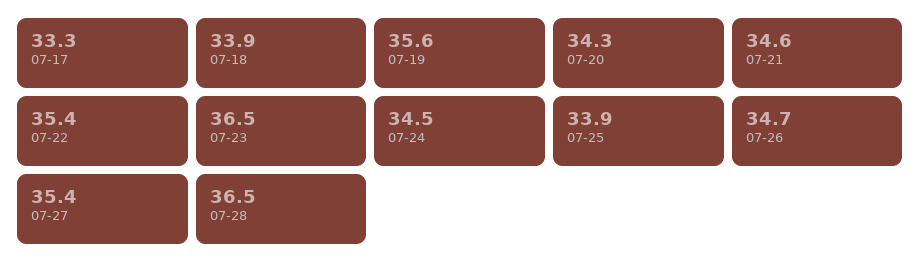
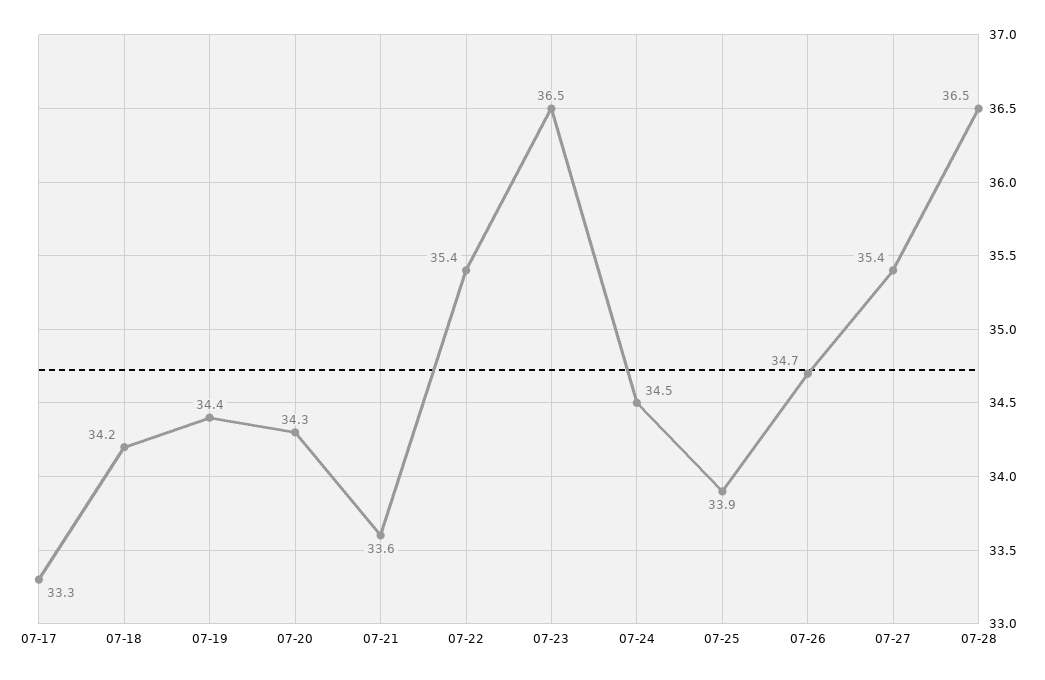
  {
    "07-17": 33.3,
-   "07-18": 33.9,
+   "07-18": 34.2,
-   "07-19": 35.6,
+   "07-19": 34.4,
    "07-20": 34.3,
-   "07-21": 34.6,
+   "07-21": 33.6,
    "07-22": 35.4,
    "07-23": 36.5,
    "07-24": 34.5,
    "07-25": 33.9,
    "07-26": 34.7,
    "07-27": 35.4,
    "07-28": 36.5
  }

